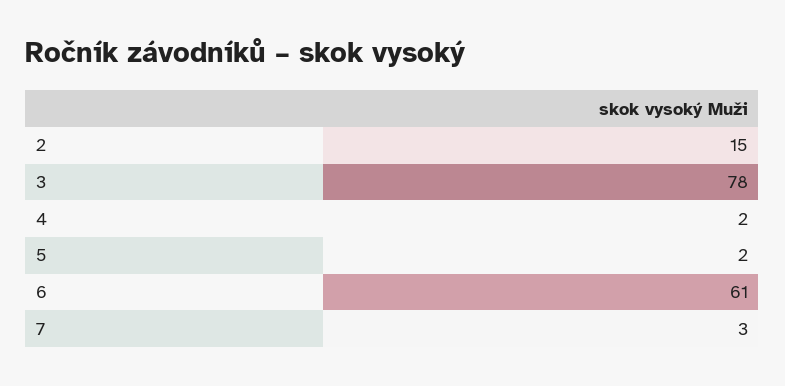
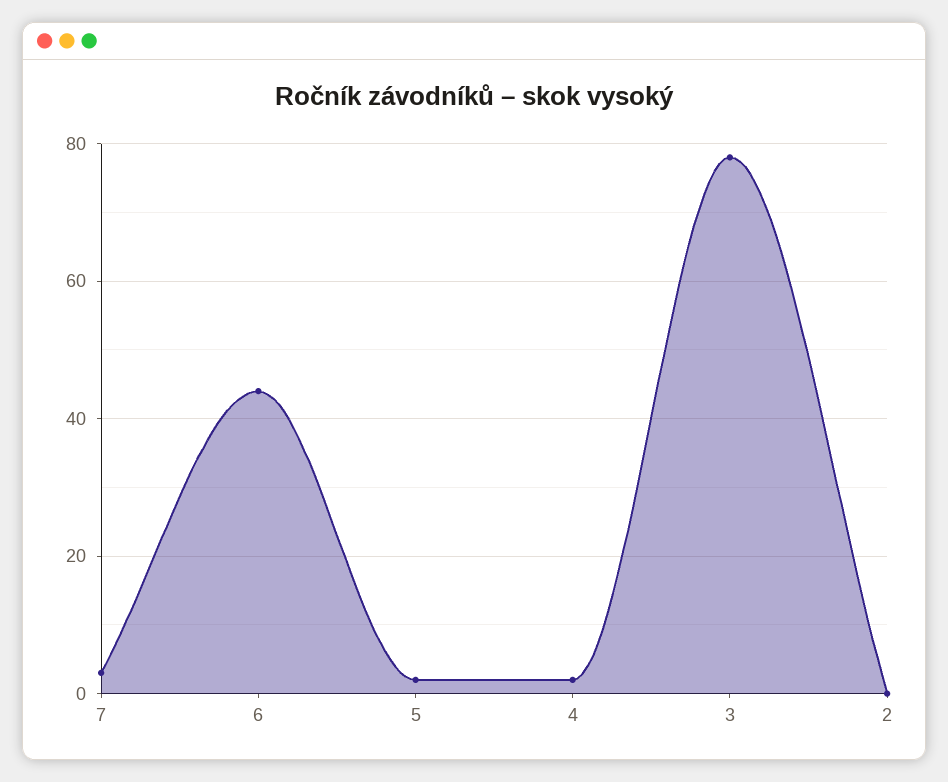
  {
-   "2": 15,
+   "2": 0,
    "3": 78,
    "4": 2,
    "5": 2,
-   "6": 61,
+   "6": 45,
    "7": 3
  }

